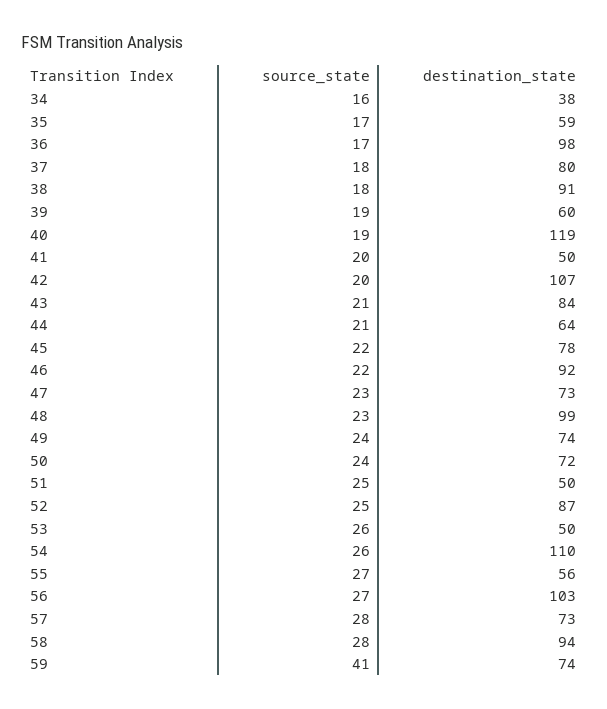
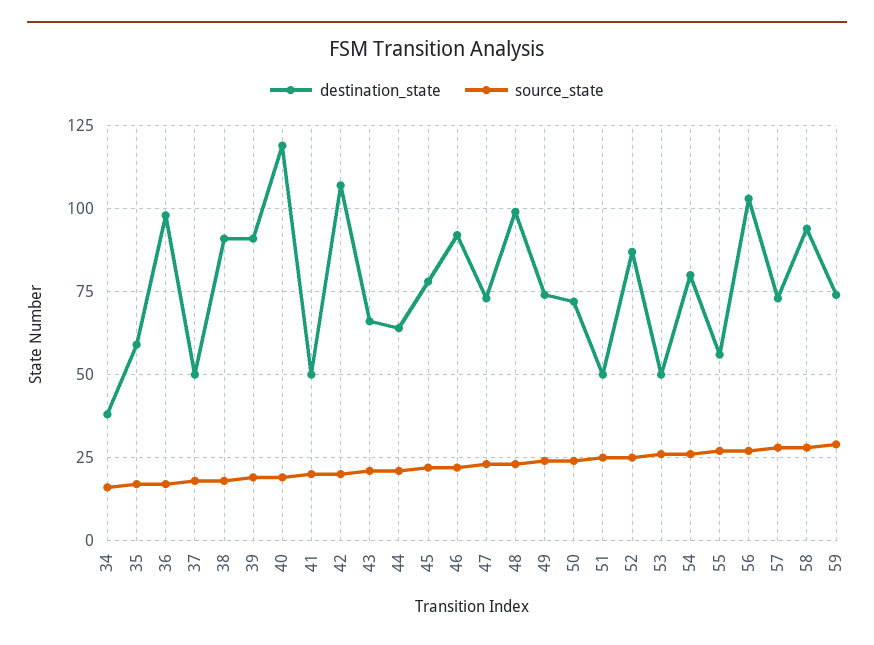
  {
    "source_state": {
      "34": 16,
      "35": 17,
      "36": 17,
      "37": 18,
      "38": 18,
      "39": 19,
      "40": 19,
      "41": 20,
      "42": 20,
      "43": 21,
      "44": 21,
      "45": 22,
      "46": 22,
      "47": 23,
      "48": 23,
      "49": 24,
      "50": 24,
      "51": 25,
      "52": 25,
      "53": 26,
      "54": 26,
      "55": 27,
      "56": 27,
      "57": 28,
      "58": 28,
-     "59": 41
+     "59": 30
    },
    "destination_state": {
      "34": 38,
      "35": 59,
      "36": 98,
-     "37": 80,
+     "37": 50,
      "38": 91,
-     "39": 60,
+     "39": 90,
      "40": 119,
      "41": 50,
      "42": 107,
-     "43": 84,
+     "43": 65,
      "44": 64,
      "45": 78,
      "46": 92,
      "47": 73,
      "48": 99,
      "49": 74,
      "50": 72,
      "51": 50,
      "52": 87,
      "53": 50,
-     "54": 110,
+     "54": 80,
      "55": 56,
      "56": 103,
      "57": 73,
      "58": 94,
      "59": 74
    }
  }

